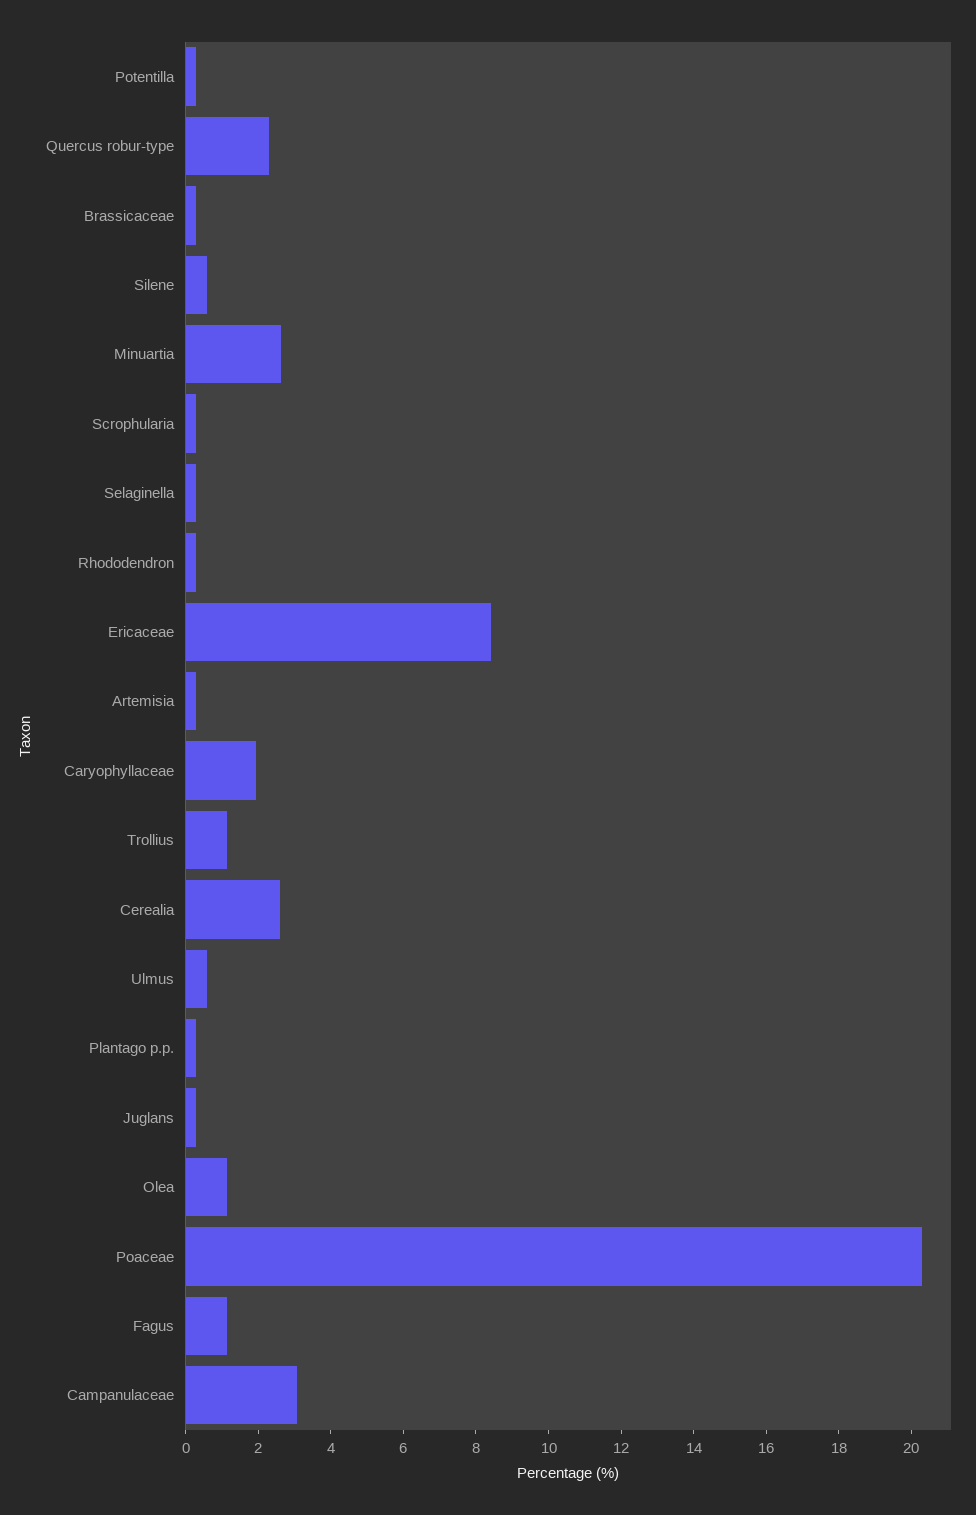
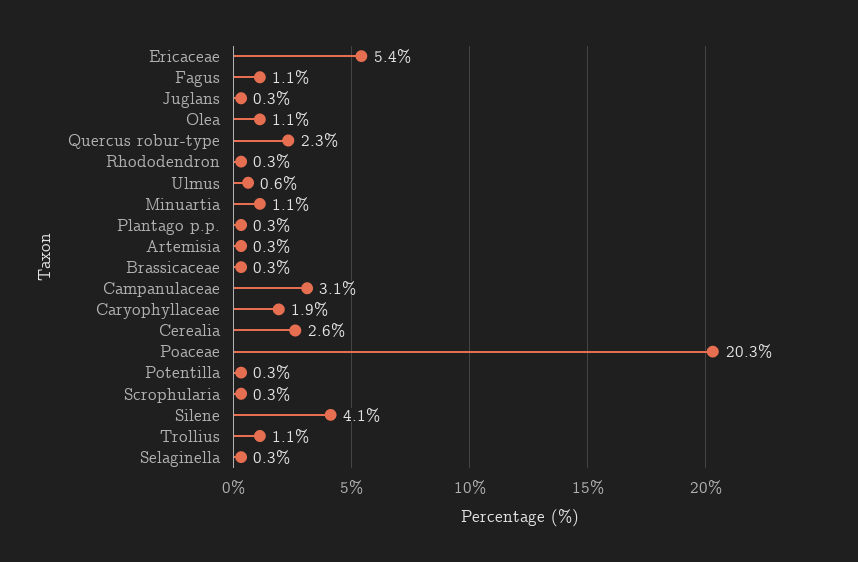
  {
    "Potentilla": 0.3,
    "Quercus robur-type": 2.3,
    "Brassicaceae": 0.3,
-   "Silene": 0.5,
+   "Silene": 4.1,
-   "Minuartia": 2.5,
+   "Minuartia": 1.1,
    "Scrophularia": 0.3,
    "Selaginella": 0.3,
    "Rhododendron": 0.3,
-   "Ericaceae": 8.5,
+   "Ericaceae": 5.4,
    "Artemisia": 0.3,
    "Caryophyllaceae": 1.9,
    "Trollius": 1.1,
    "Cerealia": 2.6,
    "Ulmus": 0.6,
    "Plantago p.p.": 0.3,
    "Juglans": 0.3,
    "Olea": 1.1,
    "Poaceae": 20.3,
    "Fagus": 1.1,
    "Campanulaceae": 3.1
  }

